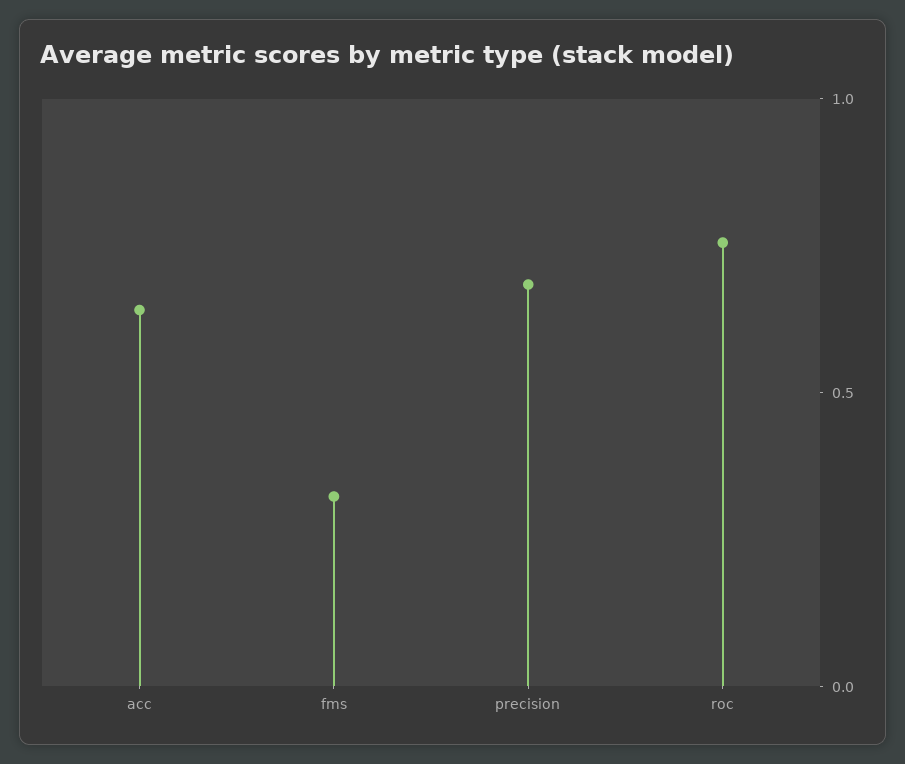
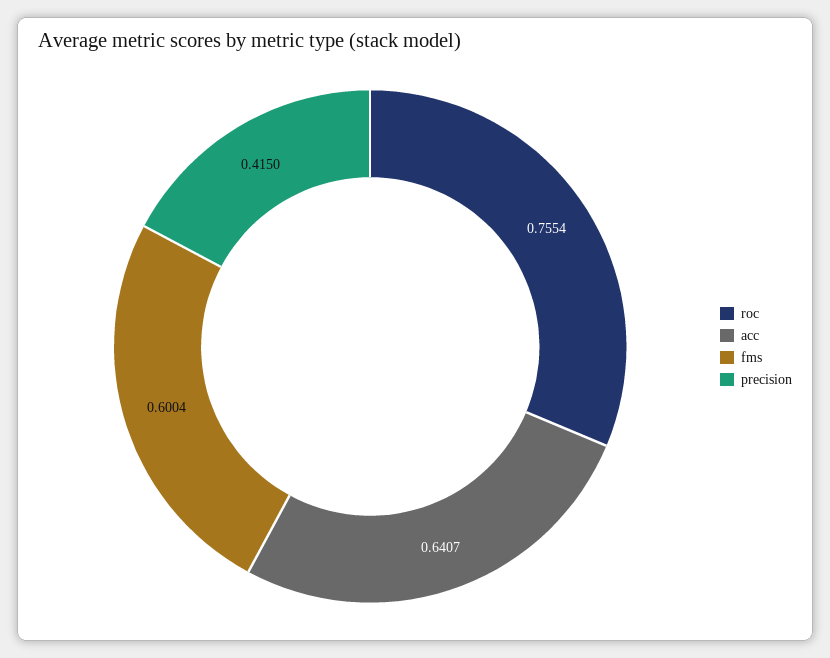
  {
    "acc": 0.6407,
-   "fms": 0.3,
+   "fms": 0.6004,
-   "precision": 0.7,
+   "precision": 0.415,
    "roc": 0.7554
  }

